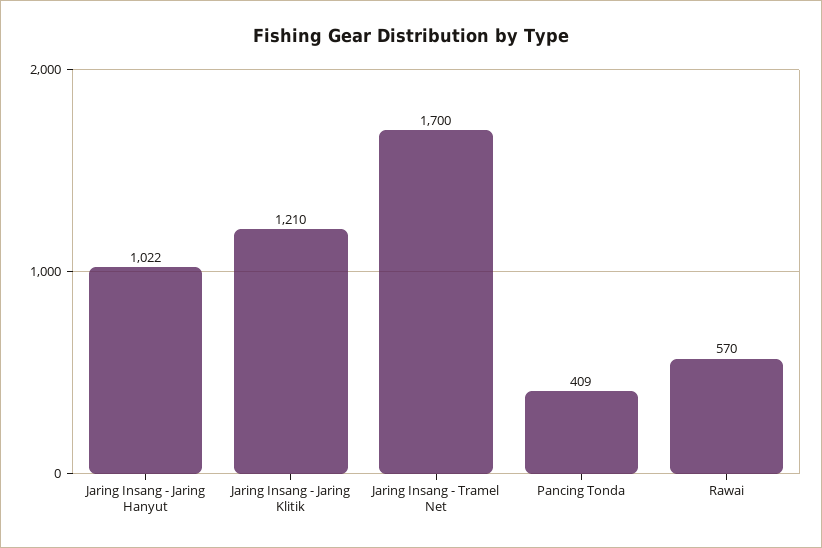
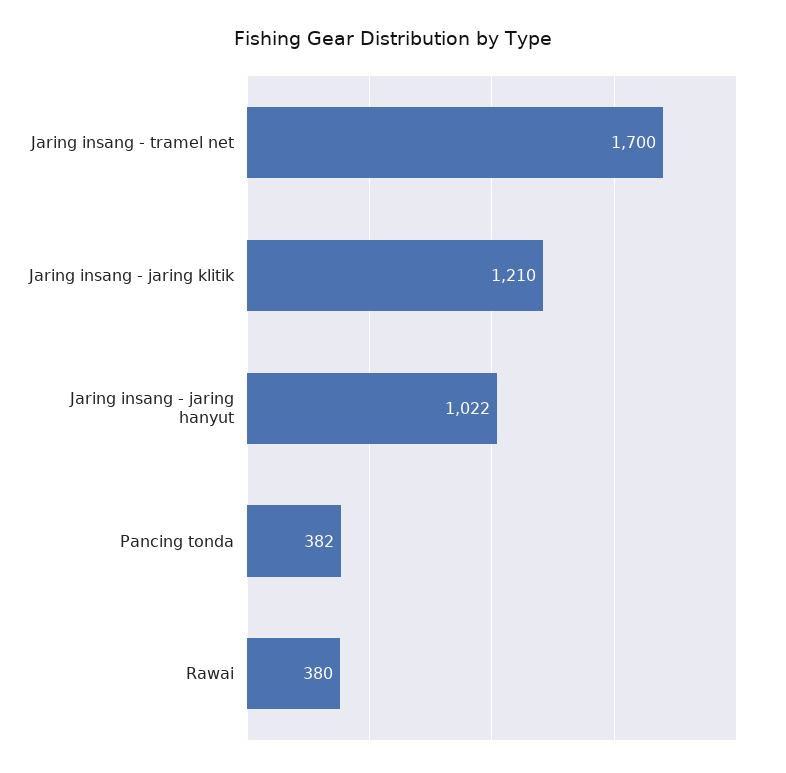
  {
    "Jaring Insang - Jaring Hanyut": 1022,
    "Jaring Insang - Jaring Klitik": 1210,
    "Jaring Insang - Tramel Net": 1700,
-   "Pancing Tonda": 409,
+   "Pancing Tonda": 382,
-   "Rawai": 570
+   "Rawai": 380
  }

